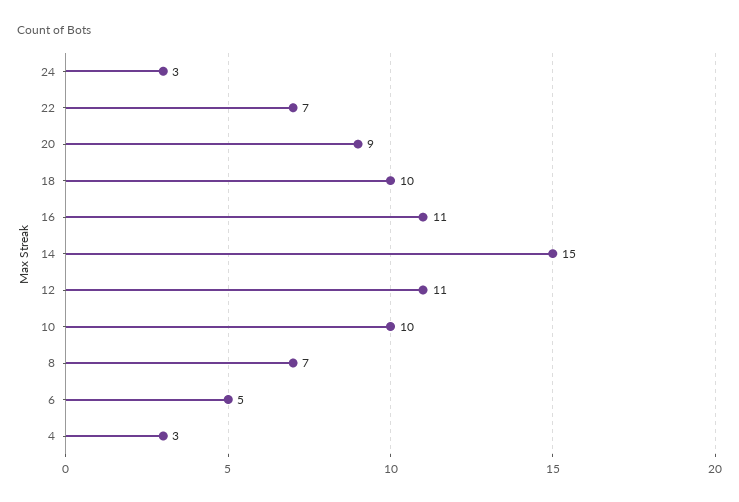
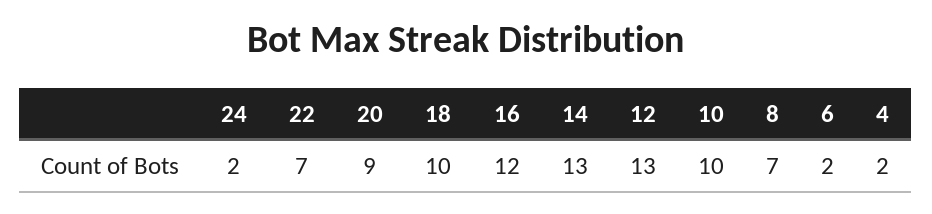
  {
-   "24": 3,
+   "24": 2,
    "22": 7,
    "20": 9,
    "18": 10,
-   "16": 11,
+   "16": 12,
-   "14": 15,
+   "14": 13,
-   "12": 11,
+   "12": 13,
    "10": 10,
    "8": 7,
-   "6": 5,
+   "6": 2,
-   "4": 3
+   "4": 2
  }

